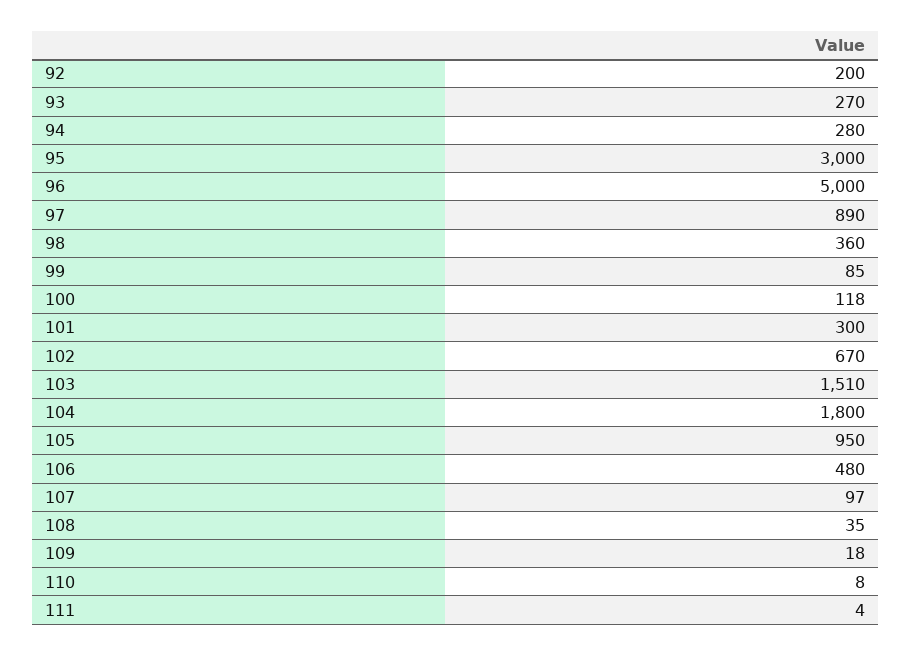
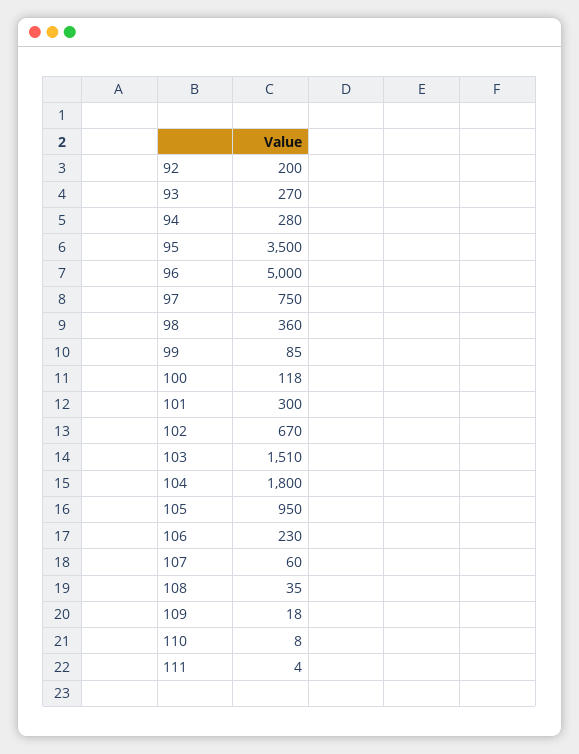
  {
    "92": 200,
    "93": 270,
    "94": 280,
-   "95": 3000,
+   "95": 3500,
    "96": 5000,
-   "97": 890,
+   "97": 750,
    "98": 360,
    "99": 85,
    "100": 118,
    "101": 300,
    "102": 670,
    "103": 1510,
    "104": 1800,
    "105": 950,
-   "106": 480,
+   "106": 230,
-   "107": 97,
+   "107": 60,
    "108": 35,
    "109": 18,
    "110": 8,
    "111": 4
  }

